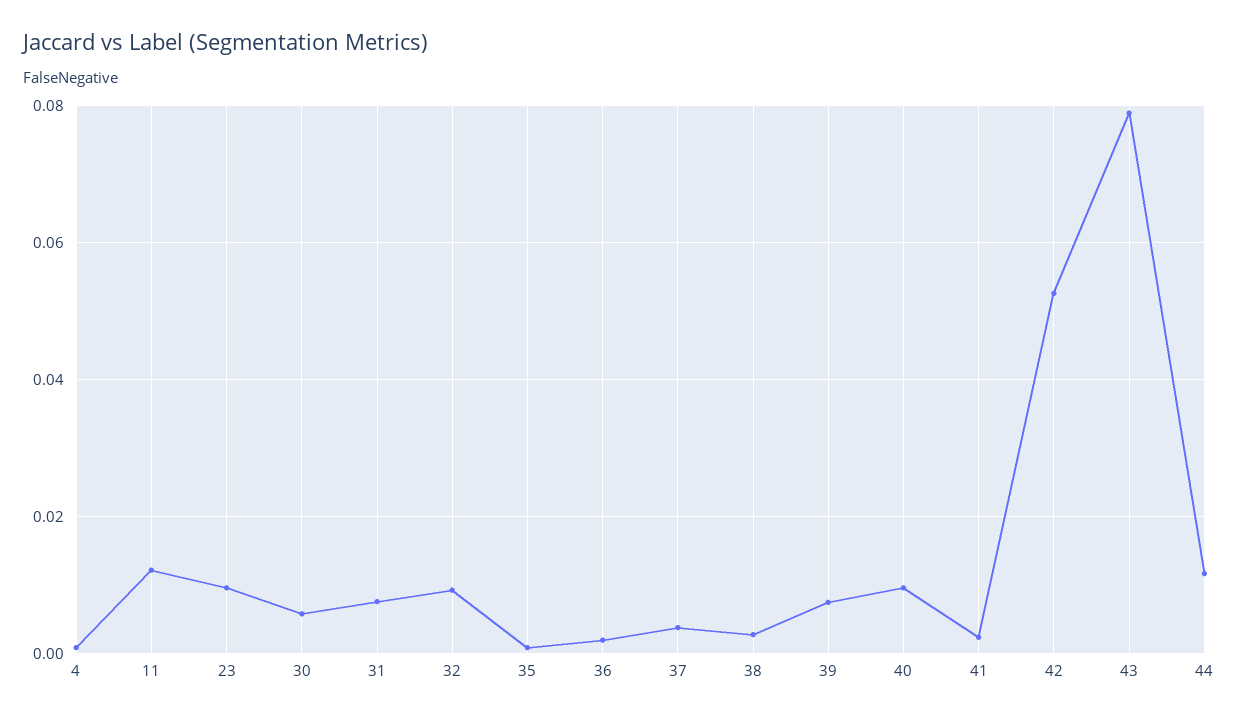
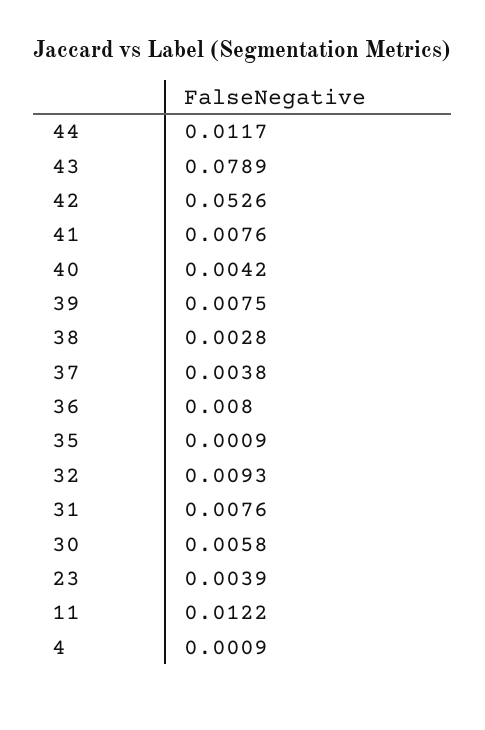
  {
    "4": 0.0009,
    "11": 0.0122,
-   "23": 0.01,
+   "23": 0.0039,
    "30": 0.0058,
    "31": 0.0076,
    "32": 0.0093,
    "35": 0.0009,
-   "36": 0.002,
+   "36": 0.008,
    "37": 0.0038,
    "38": 0.0028,
    "39": 0.0075,
-   "40": 0.01,
+   "40": 0.0042,
-   "41": 0.002,
+   "41": 0.0076,
    "42": 0.0526,
    "43": 0.0789,
    "44": 0.0117
  }

